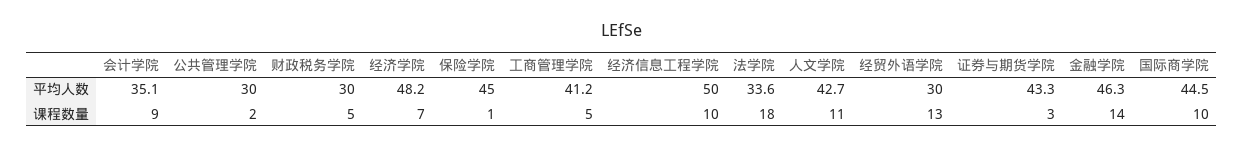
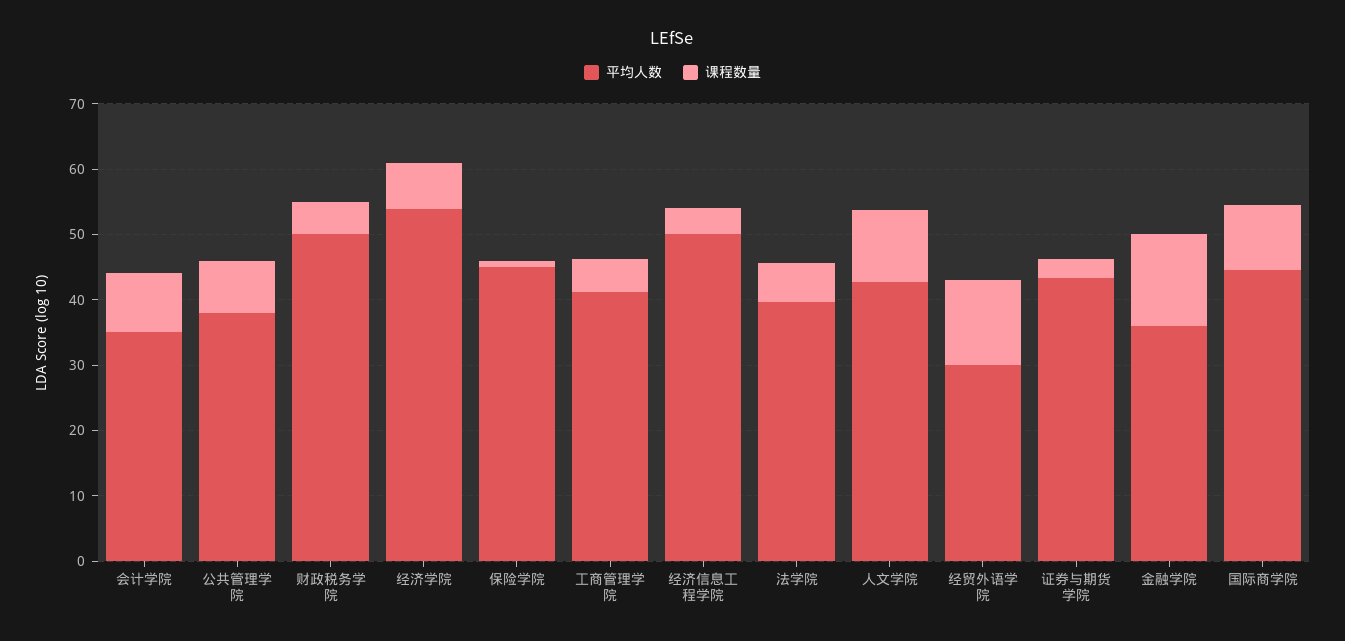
  {
    "平均人数": {
      "会计学院": 35.1,
-     "公共管理学院": 30,
+     "公共管理学院": 38,
-     "财政税务学院": 30,
+     "财政税务学院": 50,
-     "经济学院": 48.2,
+     "经济学院": 54,
      "保险学院": 45,
      "工商管理学院": 41.2,
      "经济信息工程学院": 50,
-     "法学院": 33.6,
+     "法学院": 40,
      "人文学院": 42.7,
      "经贸外语学院": 30,
      "证券与期货学院": 43.3,
-     "金融学院": 46.3,
+     "金融学院": 36,
      "国际商学院": 44.5
    },
    "课程数量": {
      "会计学院": 9,
-     "公共管理学院": 2,
+     "公共管理学院": 8,
      "财政税务学院": 5,
      "经济学院": 7,
      "保险学院": 1,
      "工商管理学院": 5,
-     "经济信息工程学院": 10,
+     "经济信息工程学院": 4,
-     "法学院": 18,
+     "法学院": 6,
      "人文学院": 11,
      "经贸外语学院": 13,
      "证券与期货学院": 3,
      "金融学院": 14,
      "国际商学院": 10
    }
  }

